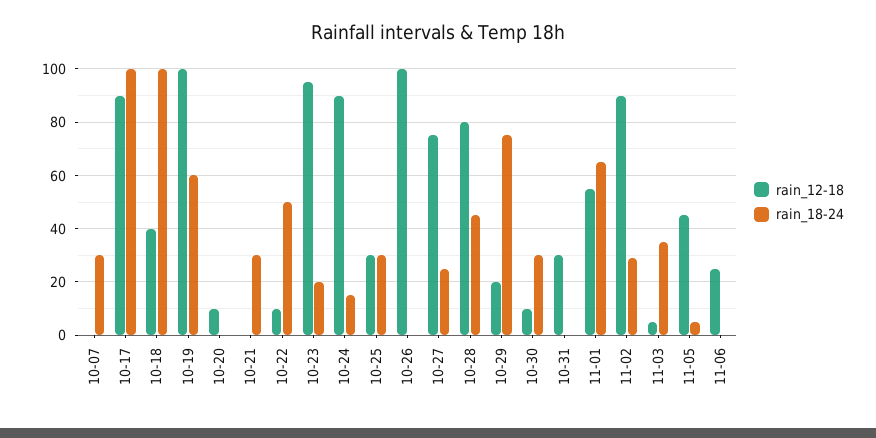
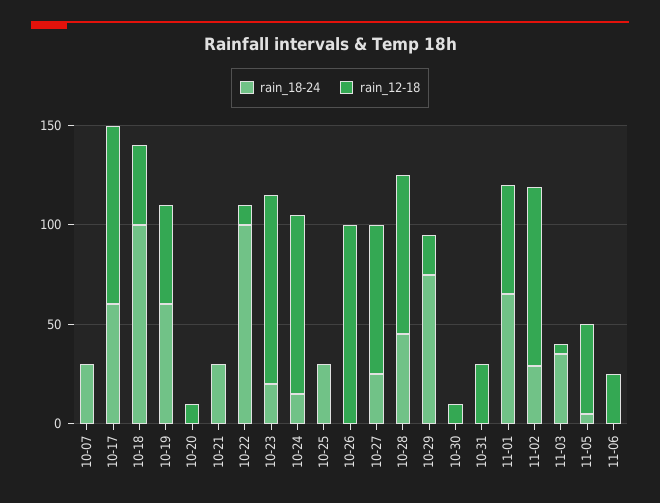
  {
    "rain_12-18": {
      "10-07": 0,
      "10-17": 90,
      "10-18": 40,
-     "10-19": 100,
+     "10-19": 50,
      "10-20": 10,
      "10-21": 0,
      "10-22": 10,
      "10-23": 95,
      "10-24": 90,
-     "10-25": 30,
+     "10-25": 0,
      "10-26": 100,
      "10-27": 75,
      "10-28": 80,
      "10-29": 20,
      "10-30": 10,
      "10-31": 30,
      "11-01": 55,
      "11-02": 90,
      "11-03": 5,
      "11-05": 45,
      "11-06": 25
    },
    "rain_18-24": {
      "10-07": 30,
-     "10-17": 100,
+     "10-17": 60,
      "10-18": 100,
      "10-19": 60,
      "10-20": 0,
      "10-21": 30,
-     "10-22": 50,
+     "10-22": 100,
      "10-23": 20,
      "10-24": 15,
      "10-25": 30,
      "10-26": 0,
      "10-27": 25,
      "10-28": 45,
      "10-29": 75,
-     "10-30": 30,
+     "10-30": 0,
      "10-31": 0,
      "11-01": 65,
      "11-02": 30,
      "11-03": 35,
      "11-05": 5,
      "11-06": 0
    }
  }

